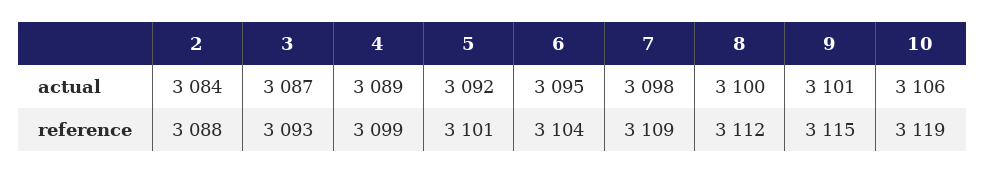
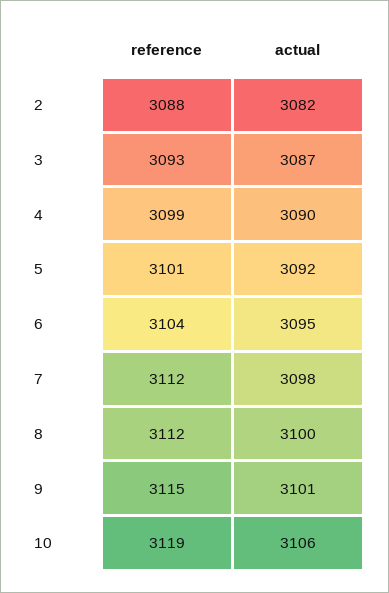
  {
    "2": {
-     "actual": 3084,
+     "actual": 3082,
      "reference": 3088
    },
    "3": {
      "actual": 3087,
      "reference": 3093
    },
    "4": {
-     "actual": 3089,
+     "actual": 3090,
      "reference": 3099
    },
    "5": {
      "actual": 3092,
      "reference": 3101
    },
    "6": {
      "actual": 3095,
      "reference": 3104
    },
    "7": {
      "actual": 3098,
-     "reference": 3109
+     "reference": 3112
    },
    "8": {
      "actual": 3100,
      "reference": 3112
    },
    "9": {
      "actual": 3101,
      "reference": 3115
    },
    "10": {
      "actual": 3106,
      "reference": 3119
    }
  }

